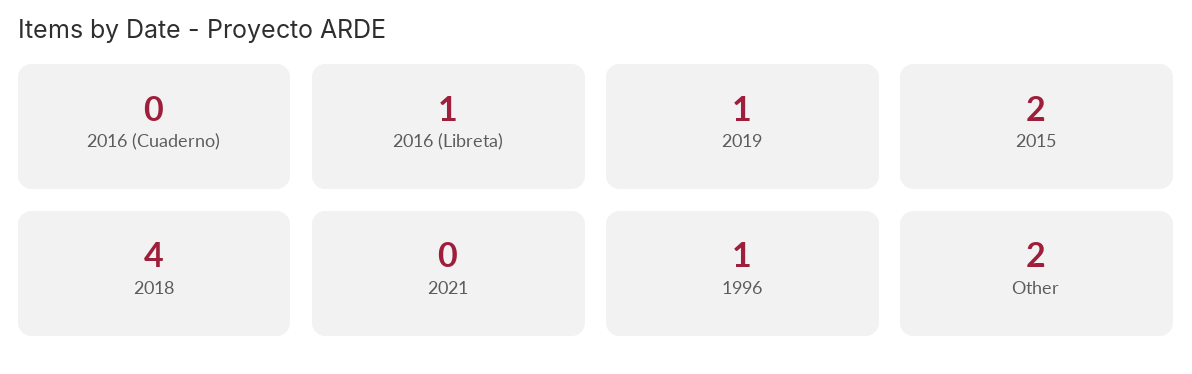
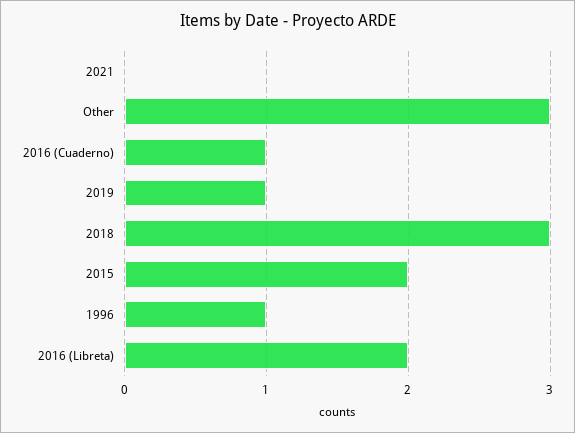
  {
-   "2016 (Cuaderno)": 0,
+   "2016 (Cuaderno)": 1,
-   "2016 (Libreta)": 1,
+   "2016 (Libreta)": 2,
    "2019": 1,
    "2015": 2,
-   "2018": 4,
+   "2018": 3,
    "2021": 0,
    "1996": 1,
-   "Other": 2
+   "Other": 3
  }

